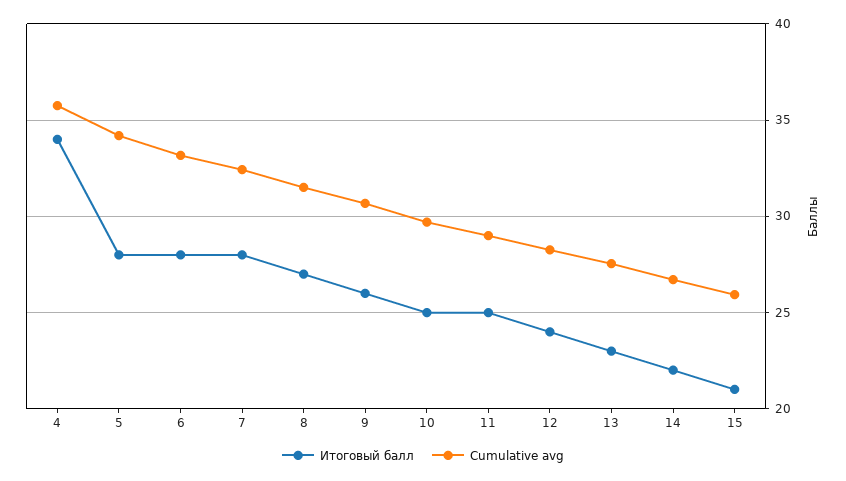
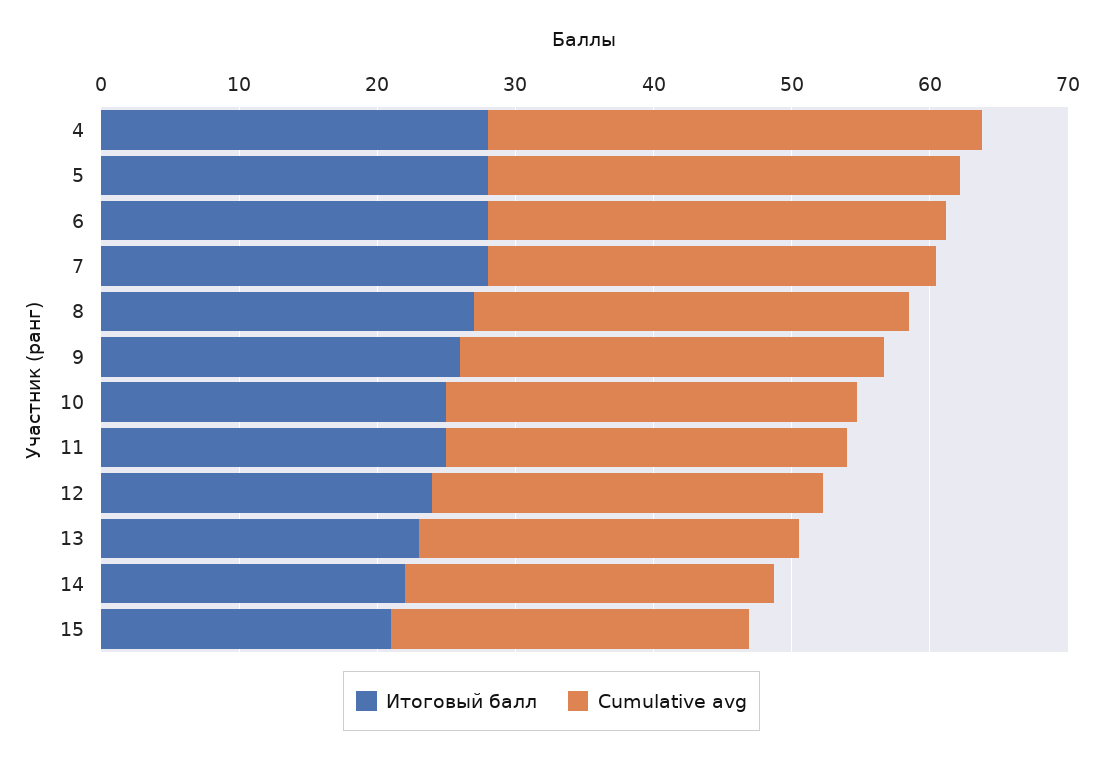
  {
    "Итоговый балл": {
-     "4": 34,
+     "4": 28,
      "5": 28,
      "6": 28,
      "7": 28,
      "8": 27,
      "9": 26,
      "10": 25,
      "11": 25,
      "12": 24,
      "13": 23,
      "14": 22,
      "15": 21
    },
    "Cumulative avg": {
      "4": 36,
      "5": 34,
      "6": 33,
      "7": 32.5,
      "8": 31.5,
      "9": 30.5,
      "10": 29.5,
      "11": 29,
      "12": 28.5,
      "13": 27.5,
      "14": 26.5,
      "15": 26
    }
  }

